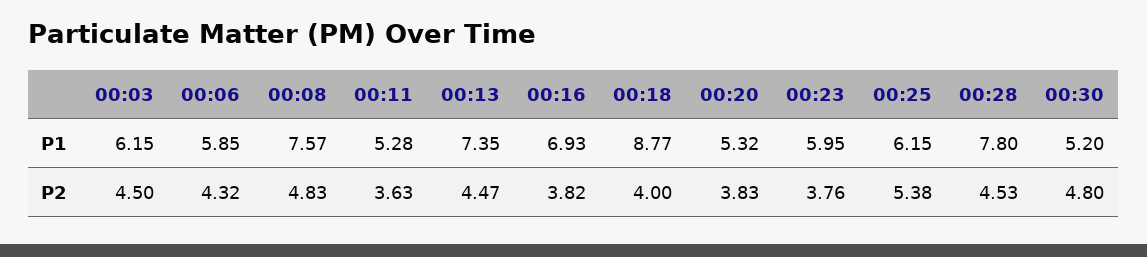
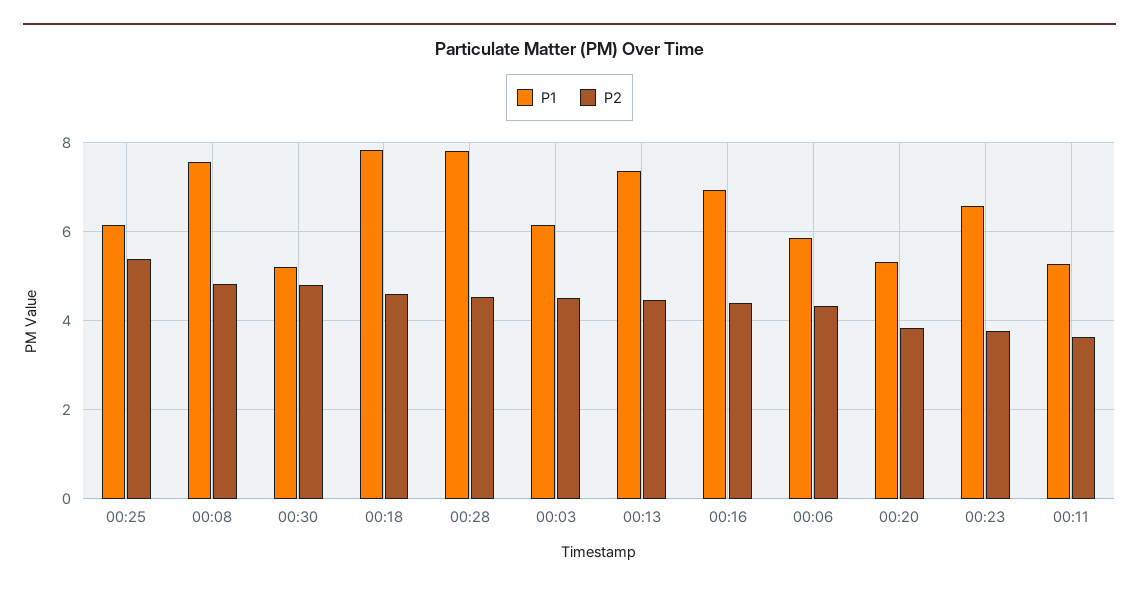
  {
    "P1": {
      "00:03": 6.15,
      "00:06": 5.85,
      "00:08": 7.57,
      "00:11": 5.28,
      "00:13": 7.35,
      "00:16": 6.93,
-     "00:18": 8.77,
+     "00:18": 7.8,
      "00:20": 5.32,
-     "00:23": 5.95,
+     "00:23": 6.6,
      "00:25": 6.15,
      "00:28": 7.8,
      "00:30": 5.2
    },
    "P2": {
      "00:03": 4.5,
      "00:06": 4.32,
      "00:08": 4.83,
      "00:11": 3.63,
      "00:13": 4.47,
-     "00:16": 3.82,
+     "00:16": 4.4,
-     "00:18": 4,
+     "00:18": 4.6,
      "00:20": 3.83,
      "00:23": 3.76,
      "00:25": 5.38,
      "00:28": 4.53,
      "00:30": 4.8
    }
  }

